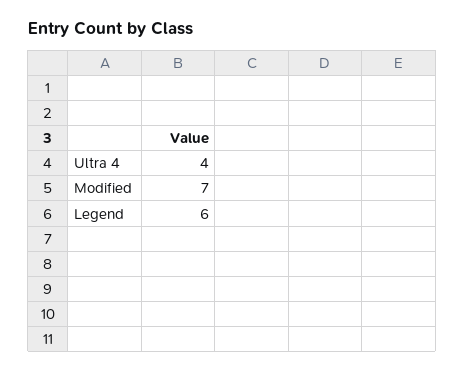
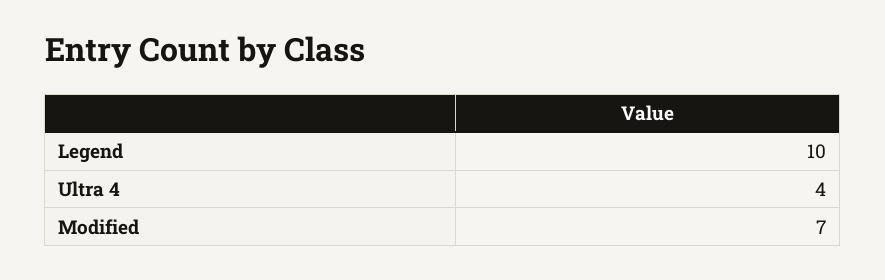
  {
    "Ultra 4": 4,
    "Modified": 7,
-   "Legend": 6
+   "Legend": 10
  }

